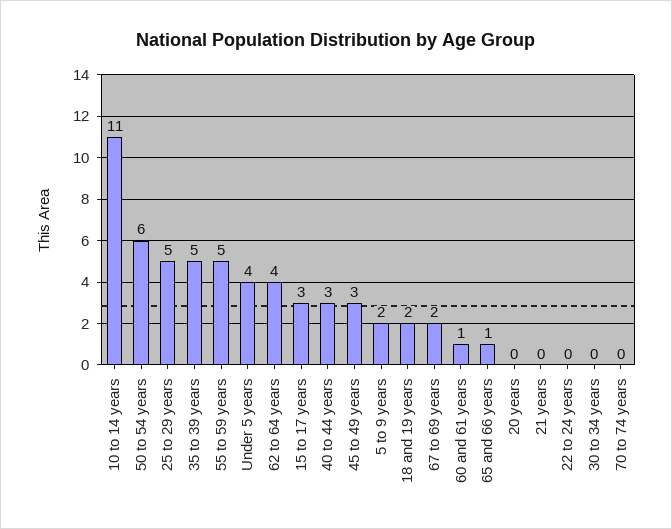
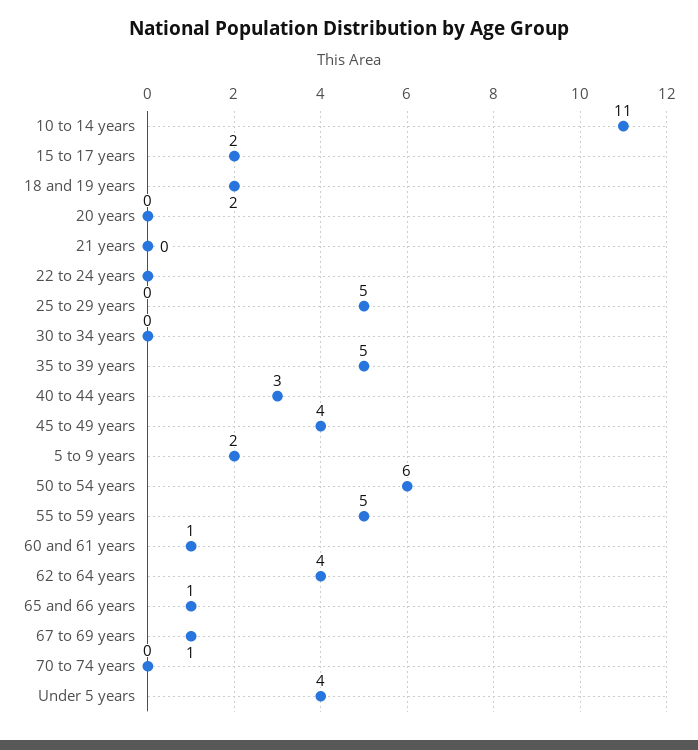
  {
    "10 to 14 years": 11,
    "50 to 54 years": 6,
    "25 to 29 years": 5,
    "35 to 39 years": 5,
    "55 to 59 years": 5,
    "Under 5 years": 4,
    "62 to 64 years": 4,
-   "15 to 17 years": 3,
+   "15 to 17 years": 2,
    "40 to 44 years": 3,
-   "45 to 49 years": 3,
+   "45 to 49 years": 4,
    "5 to 9 years": 2,
    "18 and 19 years": 2,
-   "67 to 69 years": 2,
+   "67 to 69 years": 1,
    "60 and 61 years": 1,
    "65 and 66 years": 1,
    "20 years": 0,
    "21 years": 0,
    "22 to 24 years": 0,
    "30 to 34 years": 0,
    "70 to 74 years": 0
  }

